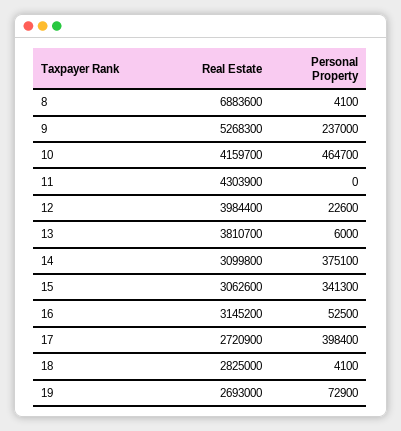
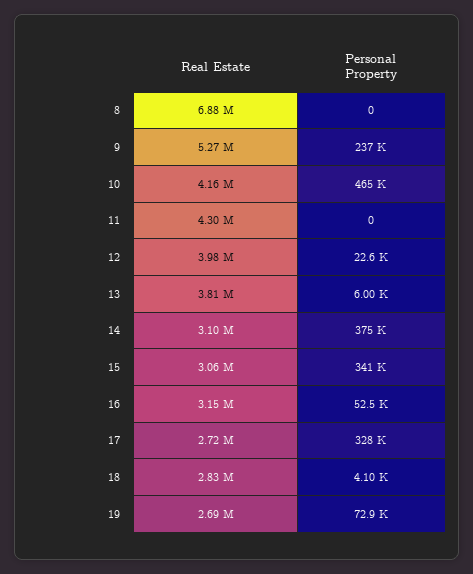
  {
    "Real Estate": {
      "8": 6883600,
      "9": 5268300,
      "10": 4159700,
      "11": 4303900,
      "12": 3984400,
      "13": 3810700,
      "14": 3099800,
      "15": 3062600,
      "16": 3145200,
      "17": 2720900,
      "18": 2825000,
      "19": 2693000
    },
    "Personal Property": {
-     "8": 4100,
+     "8": 0,
      "9": 237000,
      "10": 464700,
      "11": 0,
      "12": 22600,
      "13": 6000,
      "14": 375100,
      "15": 341300,
      "16": 52500,
-     "17": 398400,
+     "17": 328000,
      "18": 4100,
      "19": 72900
    }
  }

